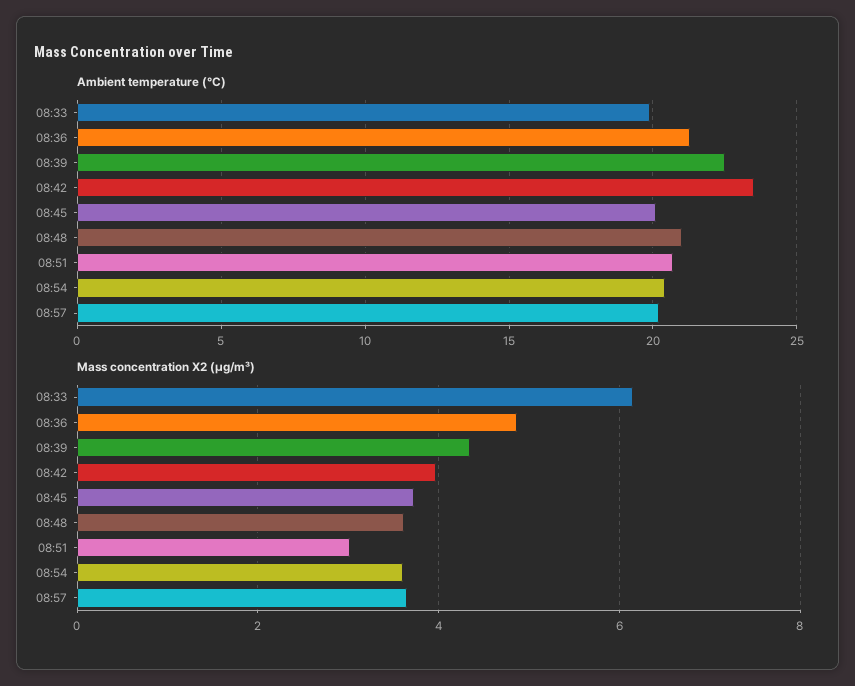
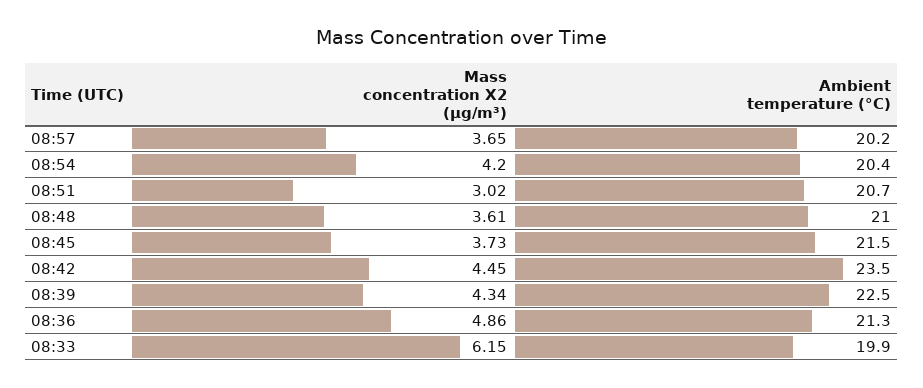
  {
    "Ambient temperature (°C)": {
      "08:33": 19.9,
      "08:36": 21.3,
      "08:39": 22.5,
      "08:42": 23.5,
-     "08:45": 20,
+     "08:45": 21.5,
      "08:48": 21,
      "08:51": 20.7,
      "08:54": 20.4,
      "08:57": 20.2
    },
    "Mass concentration X2 (μg/m³)": {
      "08:33": 6.15,
      "08:36": 4.86,
      "08:39": 4.34,
-     "08:42": 4,
+     "08:42": 4.45,
      "08:45": 3.73,
      "08:48": 3.61,
      "08:51": 3.02,
-     "08:54": 3.6,
+     "08:54": 4.2,
      "08:57": 3.65
    }
  }

